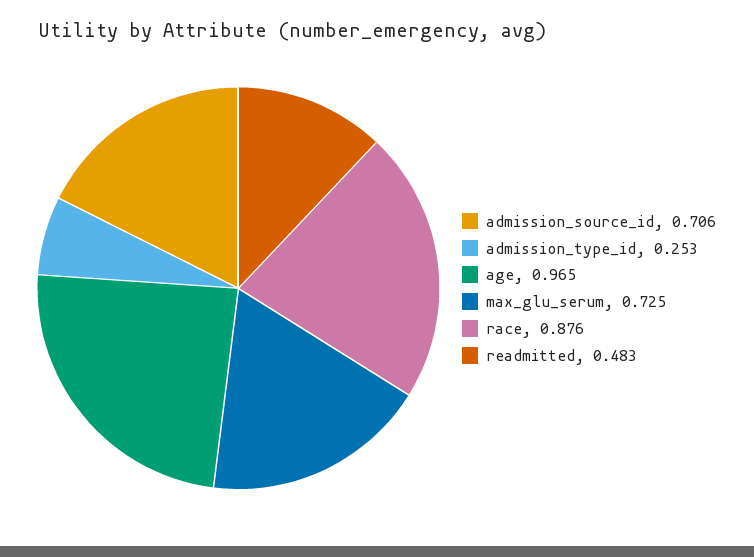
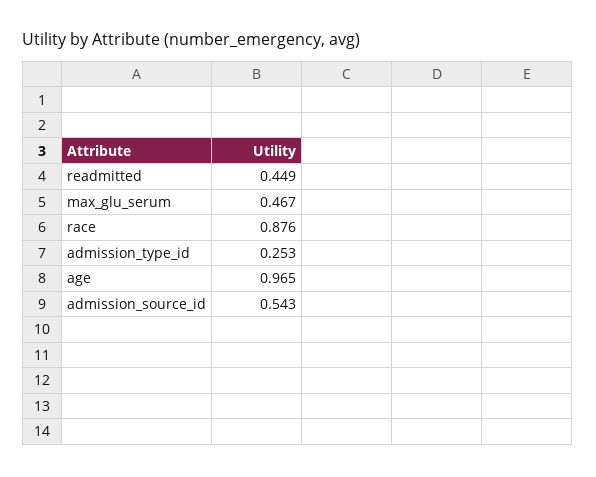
  {
-   "admission_source_id": 0.706,
+   "admission_source_id": 0.543,
    "admission_type_id": 0.253,
    "age": 0.965,
-   "max_glu_serum": 0.725,
+   "max_glu_serum": 0.467,
    "race": 0.876,
-   "readmitted": 0.483
+   "readmitted": 0.449
  }

